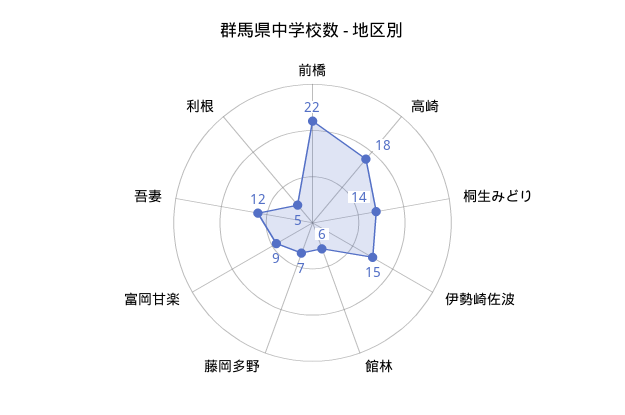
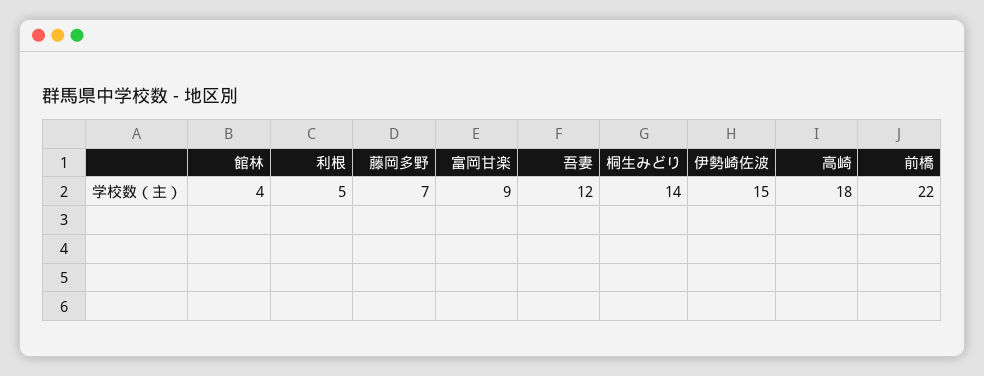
  {
    "前橋": 22,
    "高崎": 18,
    "桐生みどり": 14,
    "伊勢崎佐波": 15,
-   "館林": 6,
+   "館林": 4,
    "藤岡多野": 7,
    "富岡甘楽": 9,
    "吾妻": 12,
    "利根": 5
  }

